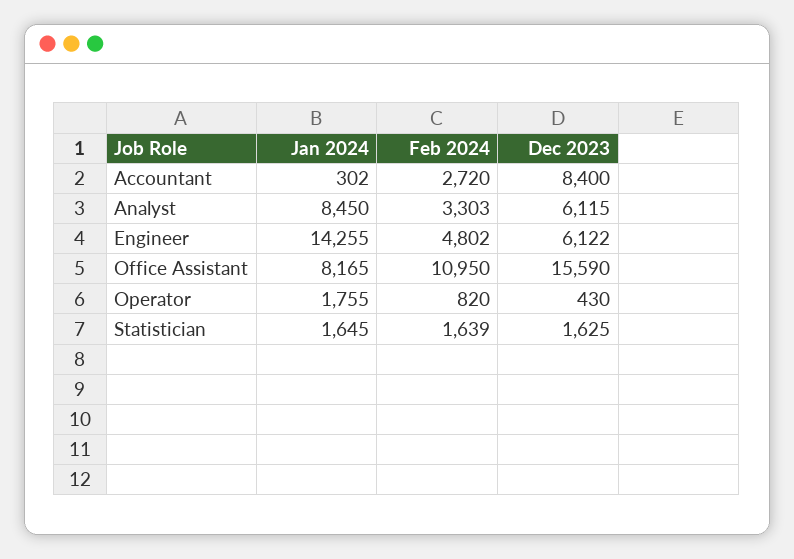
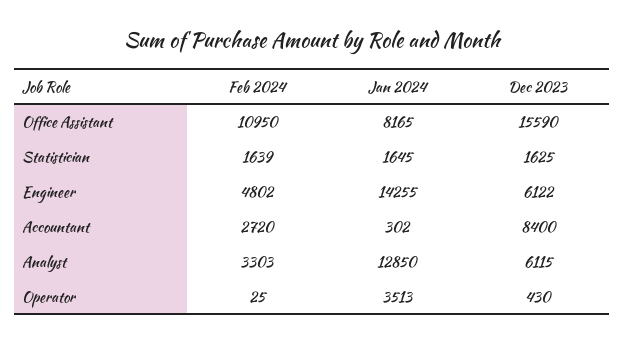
  {
    "Jan 2024": {
      "Accountant": 302,
-     "Analyst": 8450,
+     "Analyst": 12850,
      "Engineer": 14255,
      "Office Assistant": 8165,
-     "Operator": 1755,
+     "Operator": 3513,
      "Statistician": 1645
    },
    "Feb 2024": {
      "Accountant": 2720,
      "Analyst": 3303,
      "Engineer": 4802,
      "Office Assistant": 10950,
-     "Operator": 820,
+     "Operator": 25,
      "Statistician": 1639
    },
    "Dec 2023": {
      "Accountant": 8400,
      "Analyst": 6115,
      "Engineer": 6122,
      "Office Assistant": 15590,
      "Operator": 430,
      "Statistician": 1625
    }
  }

